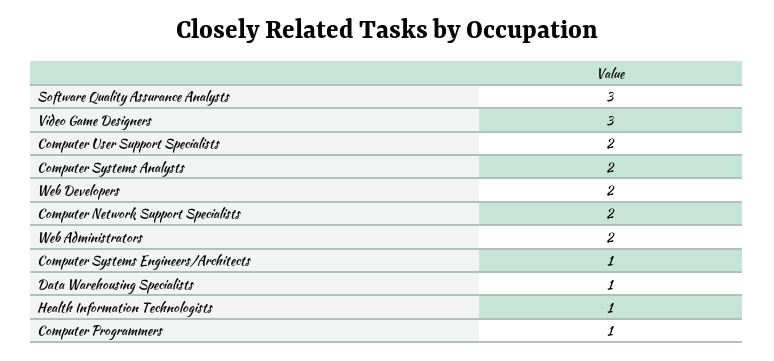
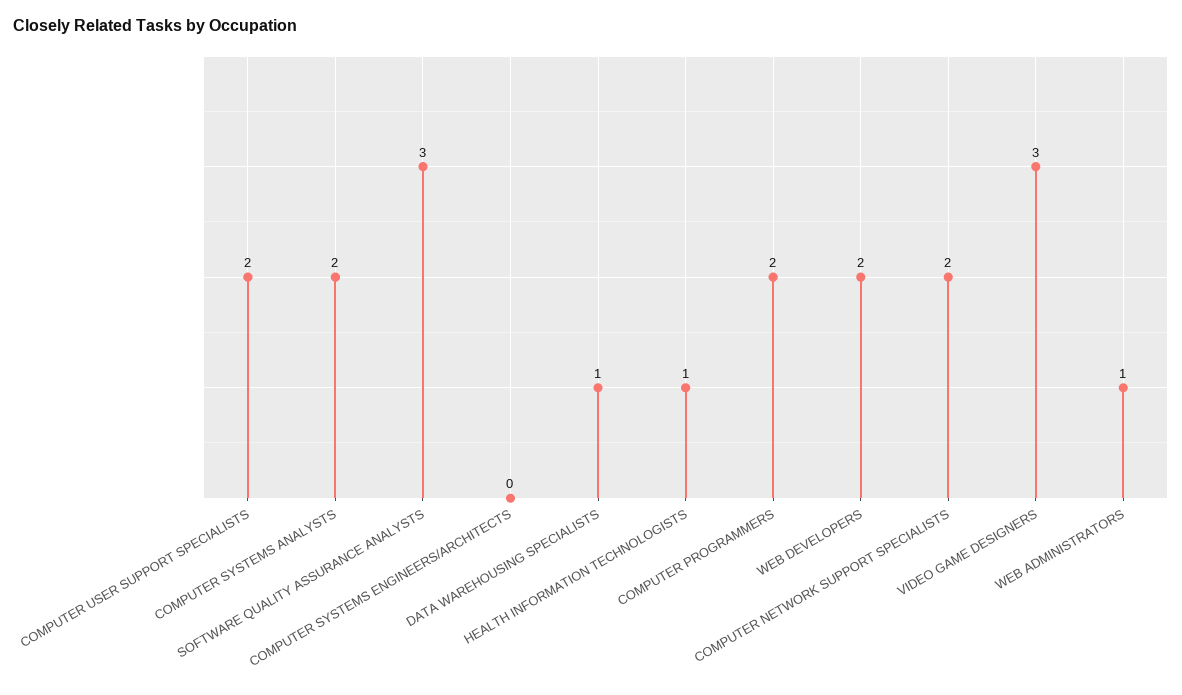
  {
    "Software Quality Assurance Analysts": 3,
    "Video Game Designers": 3,
    "Computer User Support Specialists": 2,
    "Computer Systems Analysts": 2,
    "Web Developers": 2,
    "Computer Network Support Specialists": 2,
-   "Web Administrators": 2,
+   "Web Administrators": 1,
-   "Computer Systems Engineers/Architects": 1,
+   "Computer Systems Engineers/Architects": 0,
    "Data Warehousing Specialists": 1,
    "Health Information Technologists": 1,
-   "Computer Programmers": 1
+   "Computer Programmers": 2
  }

